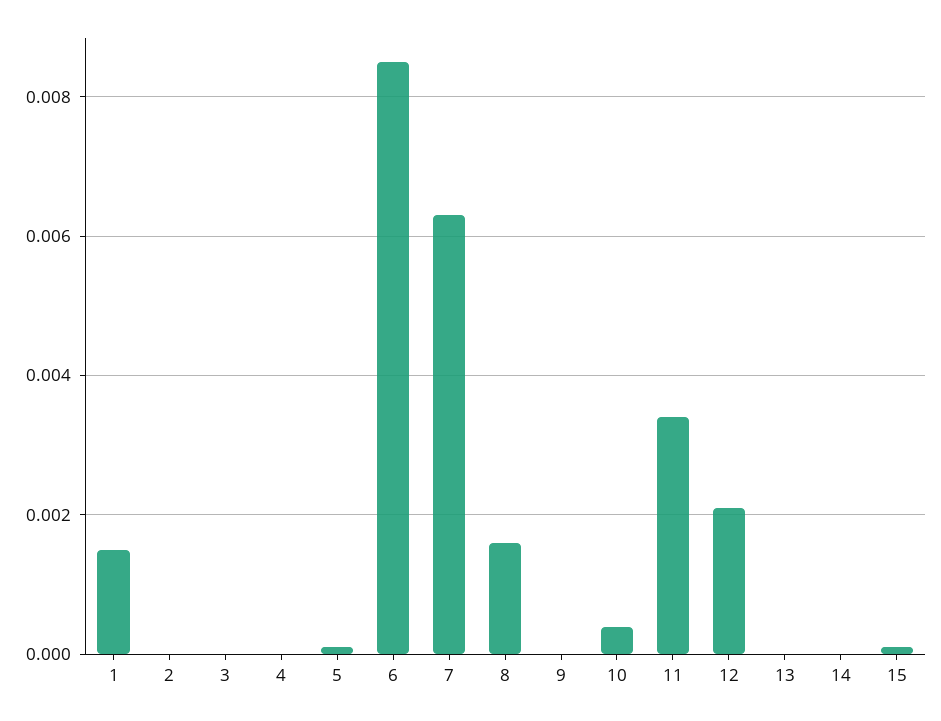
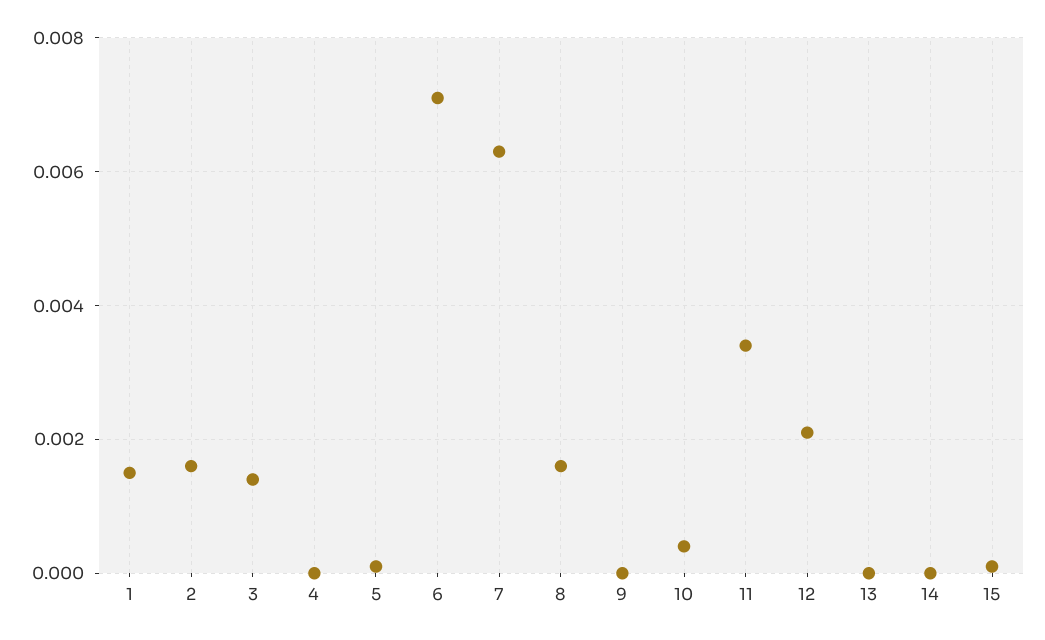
  {
    "1": 0.0015,
-   "2": 0,
+   "2": 0.0015,
-   "3": 0,
+   "3": 0.0015,
    "4": 0,
    "5": 0,
-   "6": 0.0085,
+   "6": 0.007,
    "7": 0.0065,
    "8": 0.0015,
    "9": 0,
    "10": 0.0005,
    "11": 0.0035,
    "12": 0.002,
    "13": 0,
    "14": 0,
    "15": 0
  }

